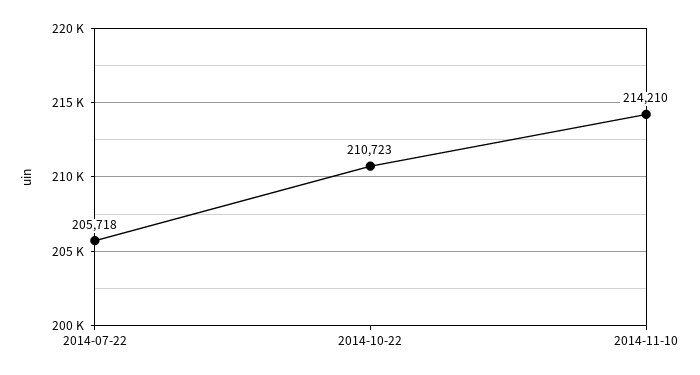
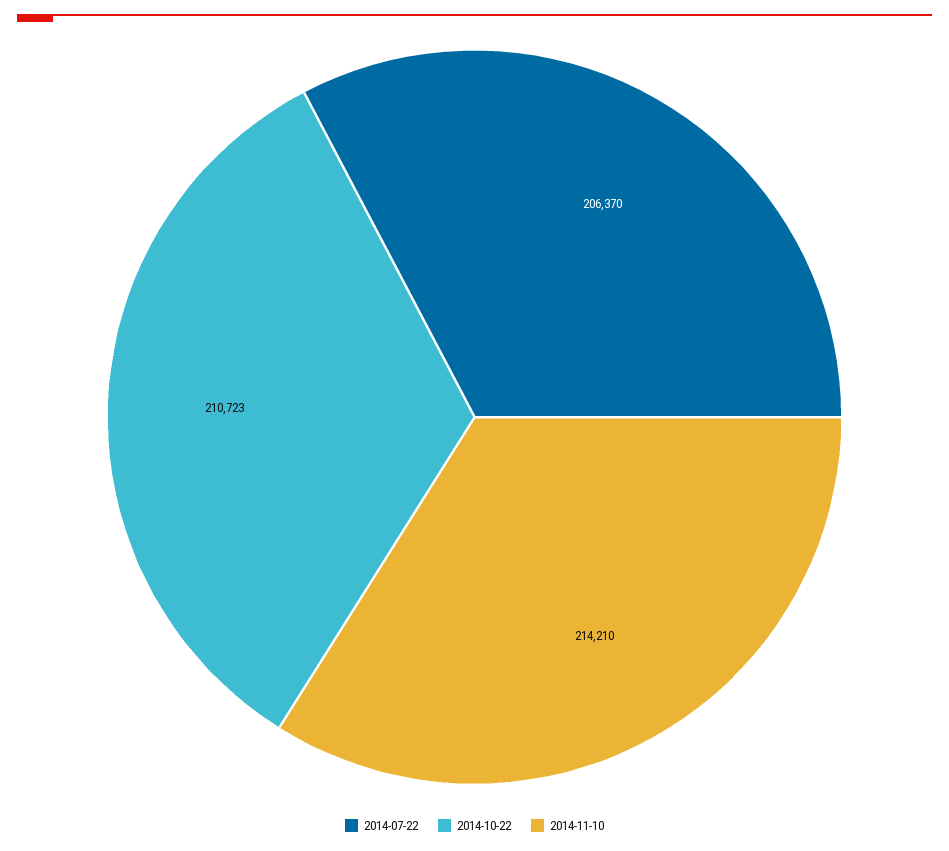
  {
-   "2014-07-22": 205718,
+   "2014-07-22": 206370,
    "2014-10-22": 210723,
    "2014-11-10": 214210
  }

